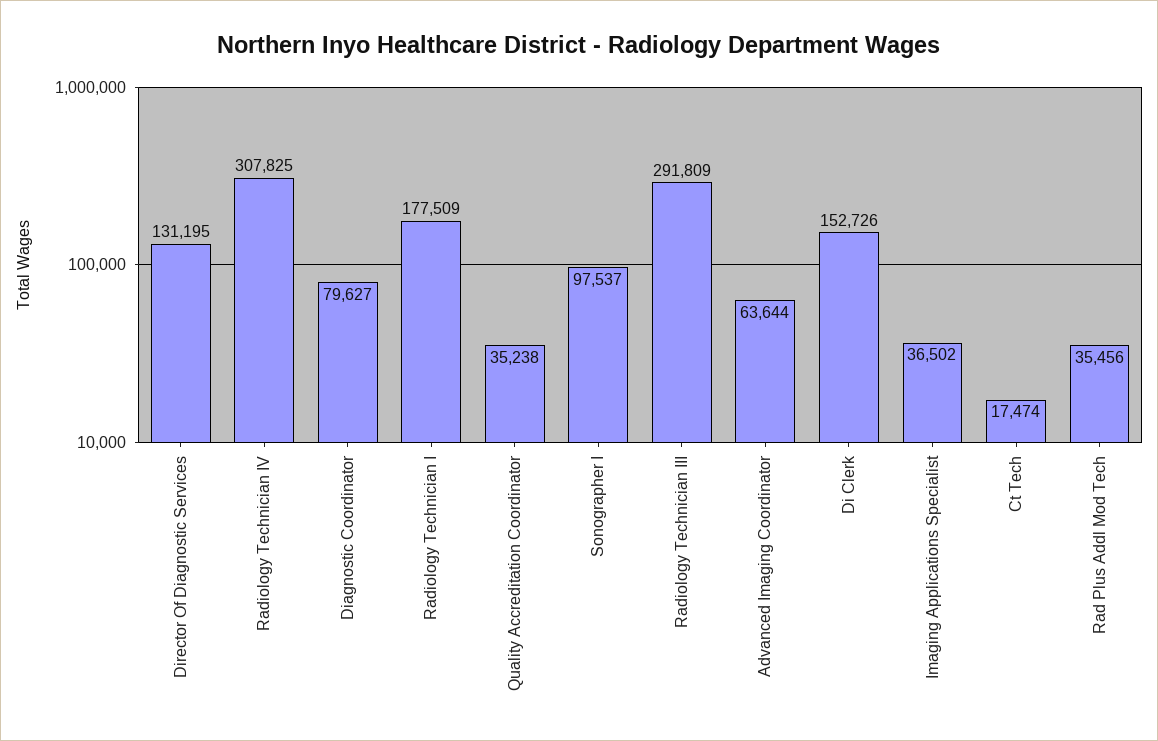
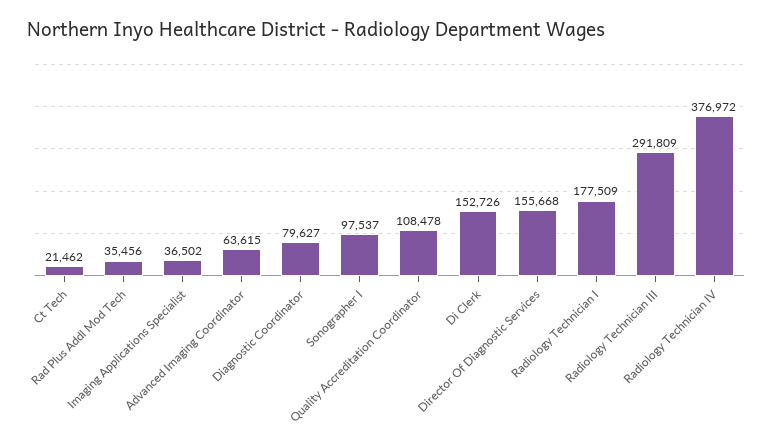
  {
-   "Director Of Diagnostic Services": 131195,
+   "Director Of Diagnostic Services": 155668,
-   "Radiology Technician IV": 307825,
+   "Radiology Technician IV": 376972,
    "Diagnostic Coordinator": 79627,
    "Radiology Technician I": 177509,
-   "Quality Accreditation Coordinator": 35238,
+   "Quality Accreditation Coordinator": 108478,
    "Sonographer I": 97537,
    "Radiology Technician III": 291809,
-   "Advanced Imaging Coordinator": 63644,
+   "Advanced Imaging Coordinator": 63615,
    "Di Clerk": 152726,
    "Imaging Applications Specialist": 36502,
-   "Ct Tech": 17474,
+   "Ct Tech": 21462,
    "Rad Plus Addl Mod Tech": 35456
  }

